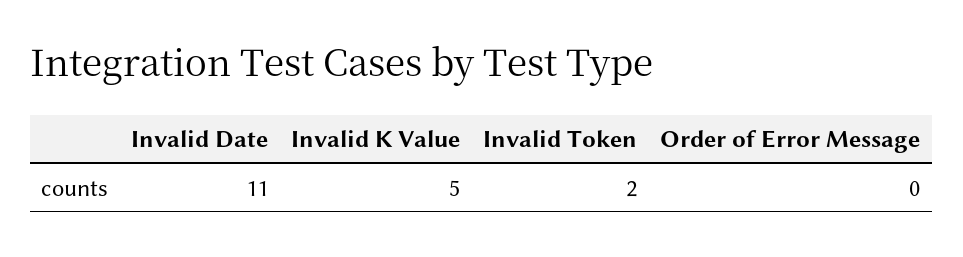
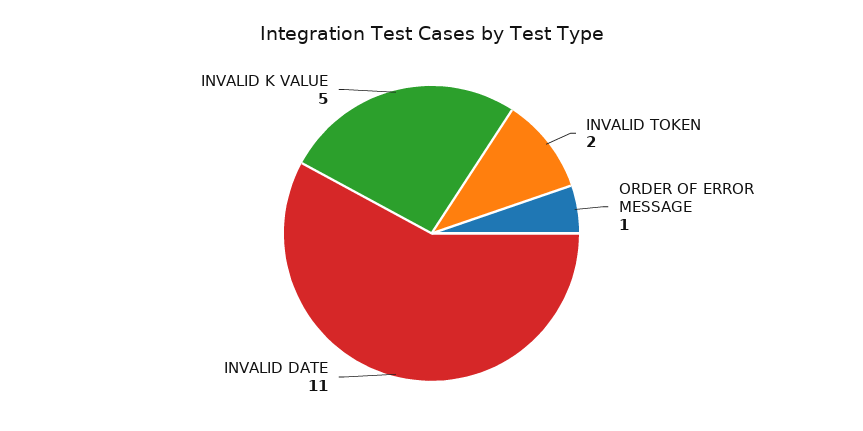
  {
    "Invalid Date": 11,
    "Invalid K Value": 5,
    "Invalid Token": 2,
-   "Order of Error Message": 0
+   "Order of Error Message": 1
  }

